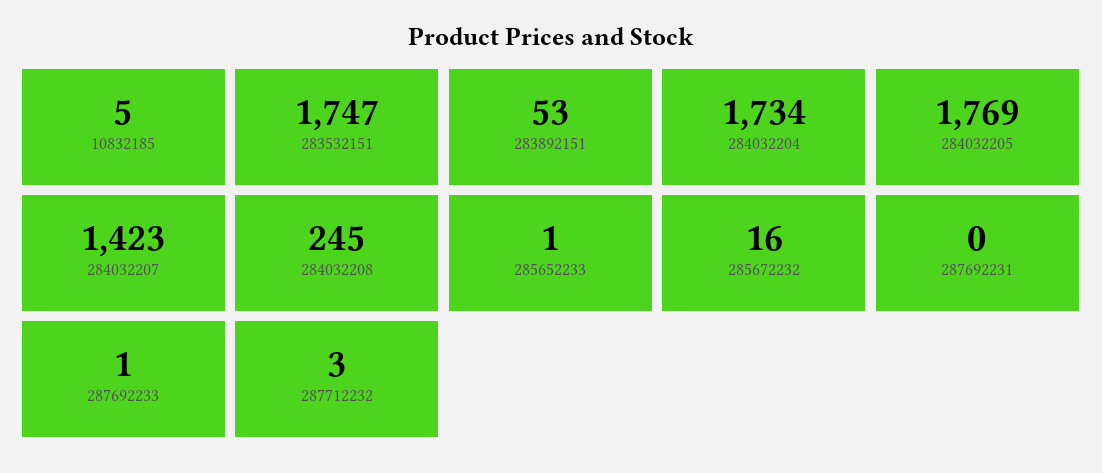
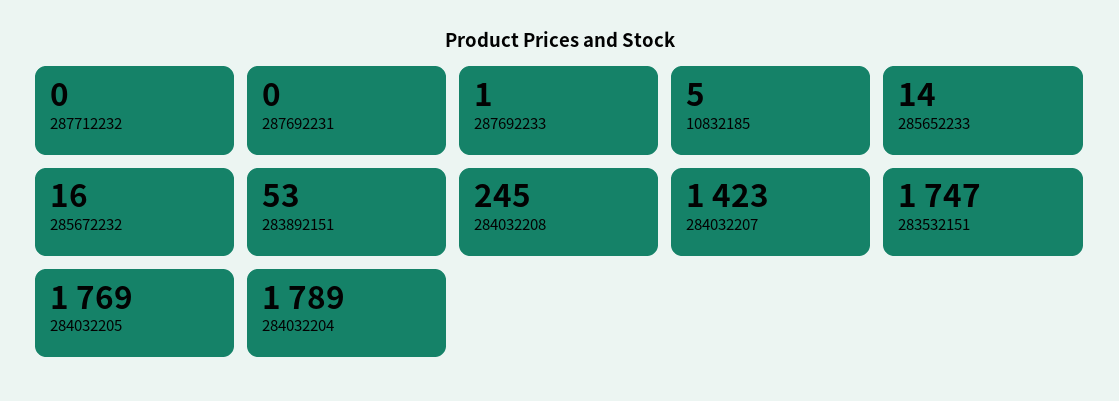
  {
    "10832185": 5,
    "283532151": 1747,
    "283892151": 53,
-   "284032204": 1734,
+   "284032204": 1789,
    "284032205": 1769,
    "284032207": 1423,
    "284032208": 245,
-   "285652233": 1,
+   "285652233": 14,
    "285672232": 16,
    "287692231": 0,
    "287692233": 1,
-   "287712232": 3
+   "287712232": 0
  }

